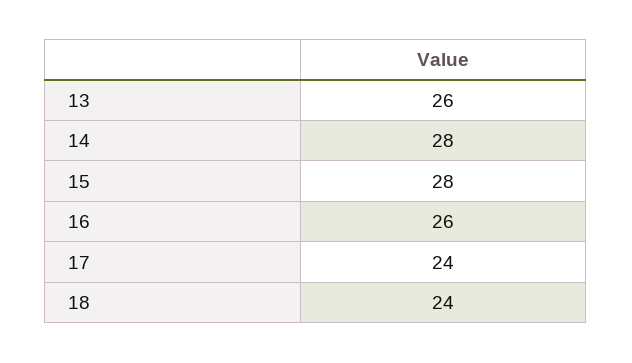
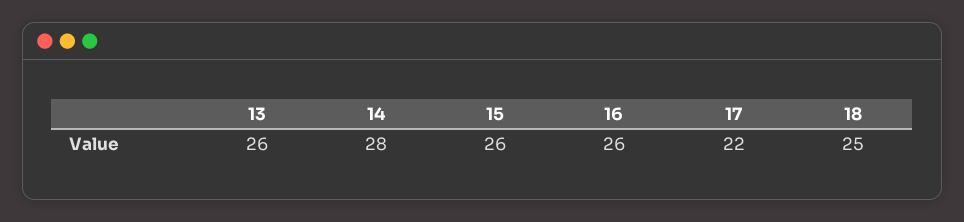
  {
    "13": 26,
    "14": 28,
-   "15": 28,
+   "15": 26,
    "16": 26,
-   "17": 24,
+   "17": 22,
-   "18": 24
+   "18": 25
  }

